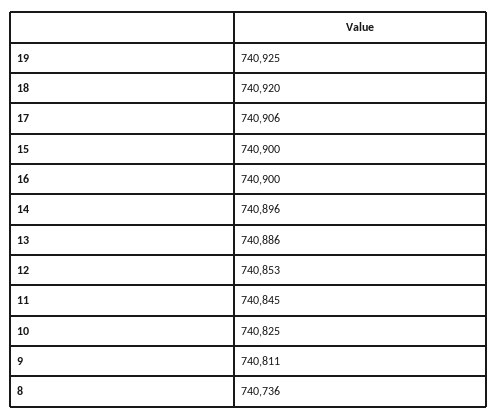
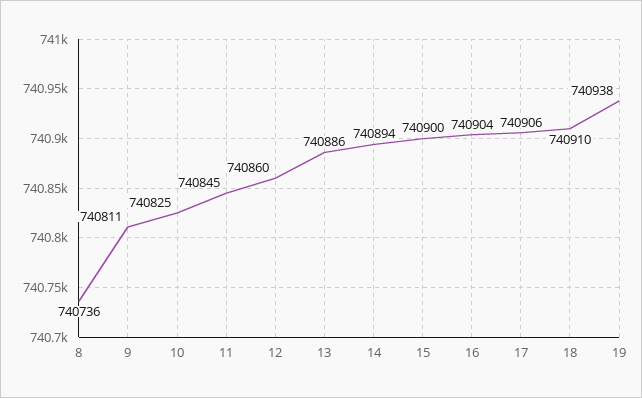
  {
-   "19": 740925,
+   "19": 740938,
-   "18": 740920,
+   "18": 740910,
    "17": 740906,
    "15": 740900,
-   "16": 740900,
+   "16": 740904,
-   "14": 740896,
+   "14": 740894,
    "13": 740886,
-   "12": 740853,
+   "12": 740860,
    "11": 740845,
    "10": 740825,
    "9": 740811,
    "8": 740736
  }

